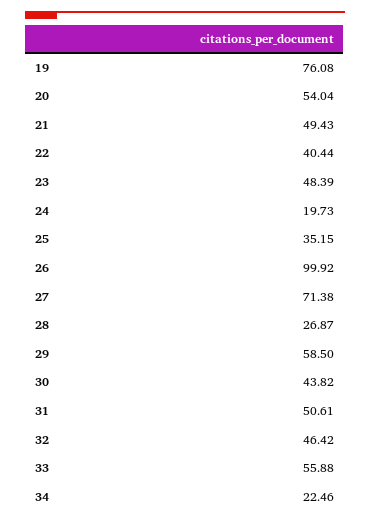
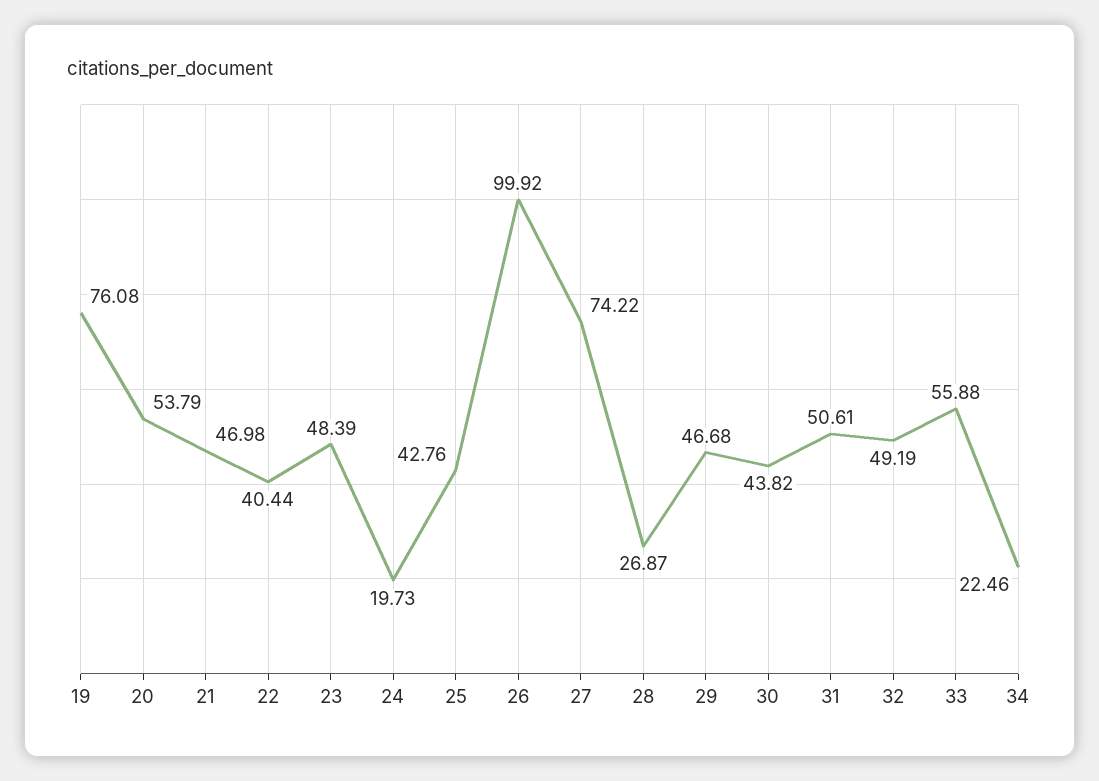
  {
    "19": 76.08,
-   "20": 54.04,
+   "20": 53.79,
-   "21": 49.43,
+   "21": 46.98,
    "22": 40.44,
    "23": 48.39,
    "24": 19.73,
-   "25": 35.15,
+   "25": 42.76,
    "26": 99.92,
-   "27": 71.38,
+   "27": 74.22,
    "28": 26.87,
-   "29": 58.5,
+   "29": 46.68,
    "30": 43.82,
    "31": 50.61,
-   "32": 46.42,
+   "32": 49.19,
    "33": 55.88,
    "34": 22.46
  }

